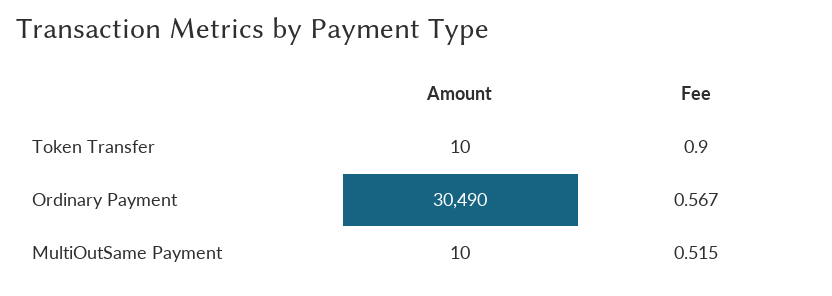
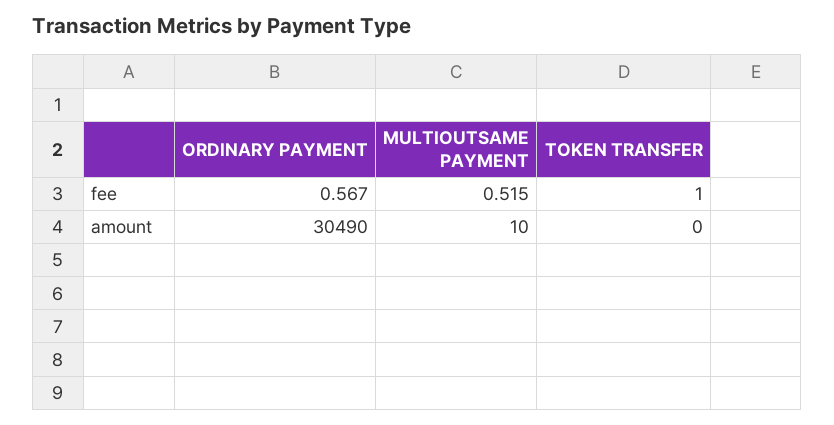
  {
    "Amount": {
-     "Token Transfer": 10,
+     "Token Transfer": 0,
      "Ordinary Payment": 30490,
      "MultiOutSame Payment": 10
    },
    "Fee": {
-     "Token Transfer": 0.9,
+     "Token Transfer": 1,
      "Ordinary Payment": 0.567,
      "MultiOutSame Payment": 0.515
    }
  }

